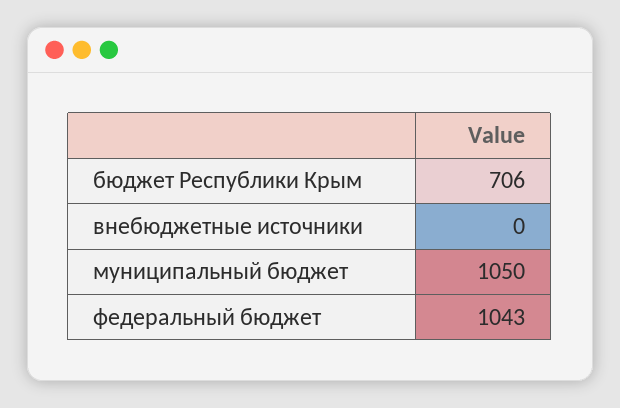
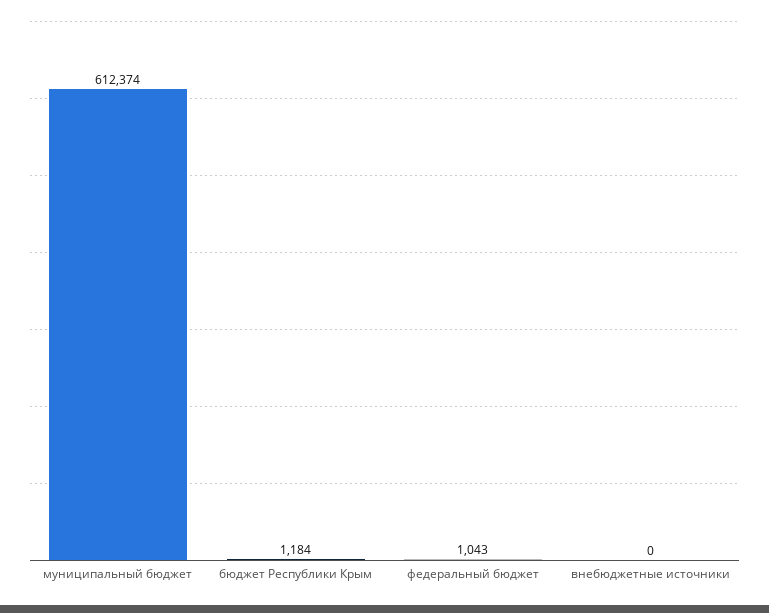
  {
-   "бюджет Республики Крым": 706,
+   "бюджет Республики Крым": 1184,
    "внебюджетные источники": 0,
-   "муниципальный бюджет": 1050,
+   "муниципальный бюджет": 612374,
    "федеральный бюджет": 1043
  }

